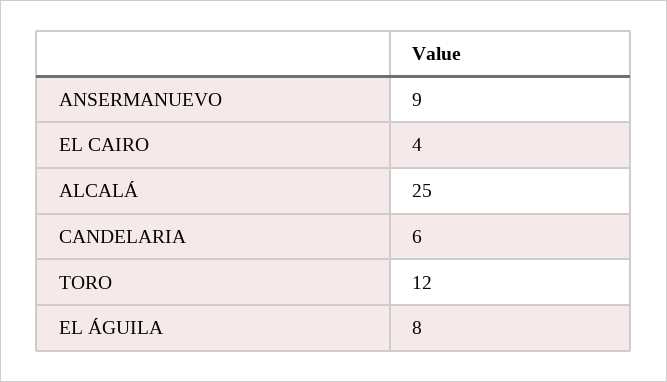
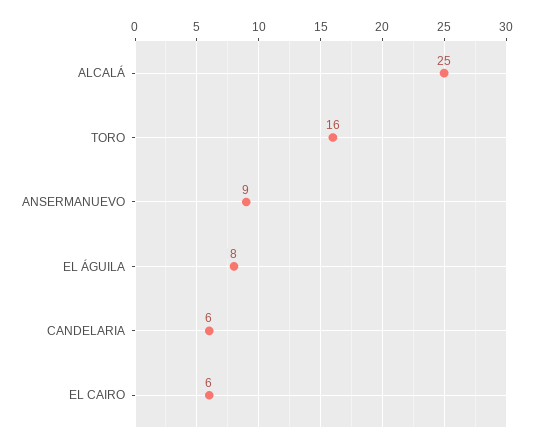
  {
    "ANSERMANUEVO": 9,
-   "EL CAIRO": 4,
+   "EL CAIRO": 6,
    "ALCALÁ": 25,
    "CANDELARIA": 6,
-   "TORO": 12,
+   "TORO": 16,
    "EL ÁGUILA": 8
  }

